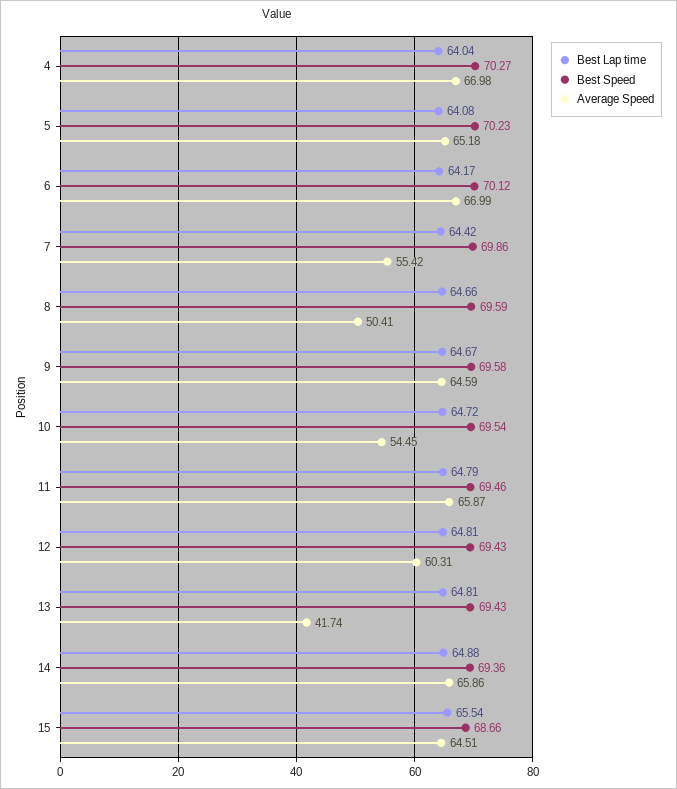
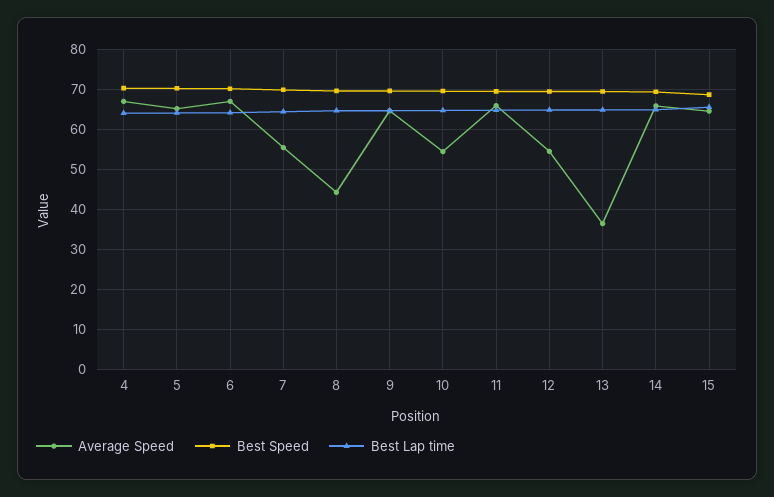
  {
    "Best Lap time": {
      "4": 64.04,
      "5": 64.08,
      "6": 64.17,
      "7": 64.42,
      "8": 64.66,
      "9": 64.67,
      "10": 64.72,
      "11": 64.79,
      "12": 64.81,
      "13": 64.81,
      "14": 64.88,
      "15": 65.54
    },
    "Best Speed": {
      "4": 70.27,
      "5": 70.23,
      "6": 70.12,
      "7": 69.86,
      "8": 69.59,
      "9": 69.58,
      "10": 69.54,
      "11": 69.46,
      "12": 69.43,
      "13": 69.43,
      "14": 69.36,
      "15": 68.66
    },
    "Average Speed": {
      "4": 66.98,
      "5": 65.18,
      "6": 66.99,
      "7": 55.42,
-     "8": 50.41,
+     "8": 44,
      "9": 64.59,
      "10": 54.45,
      "11": 65.87,
-     "12": 60.31,
+     "12": 54,
-     "13": 41.74,
+     "13": 36,
      "14": 65.86,
      "15": 64.51
    }
  }

